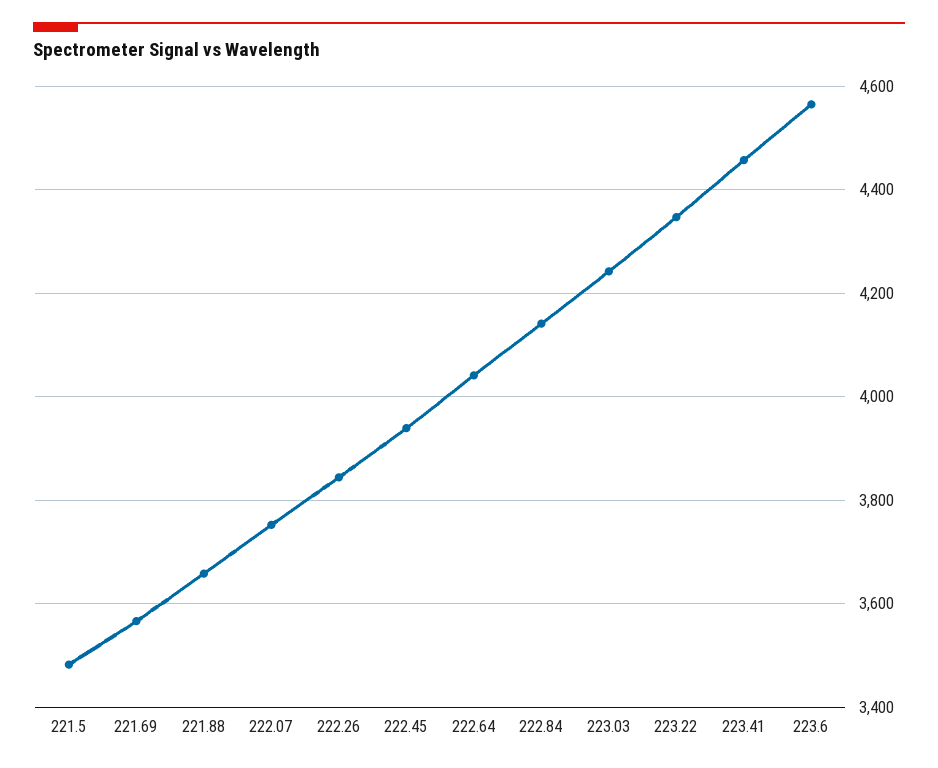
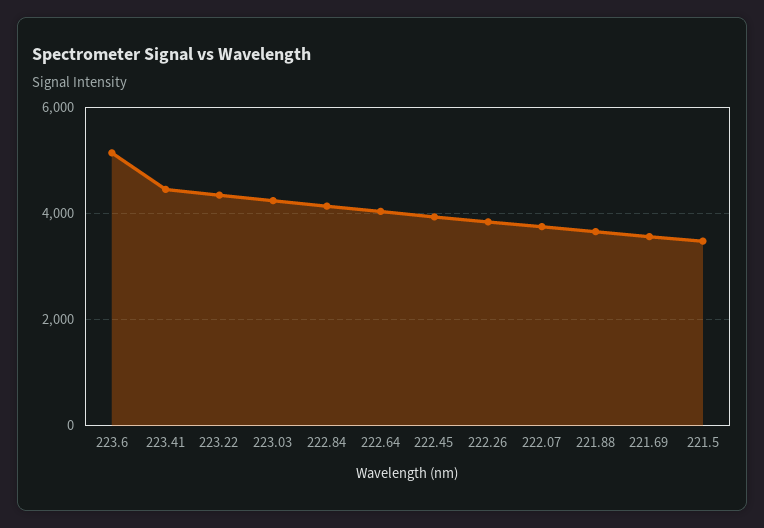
  {
    "221.5": 3480,
    "221.69": 3560,
    "221.88": 3660,
    "222.07": 3760,
    "222.26": 3840,
    "222.45": 3940,
    "222.64": 4040,
    "222.84": 4140,
    "223.03": 4240,
    "223.22": 4340,
    "223.41": 4460,
-   "223.6": 4560
+   "223.6": 5200
  }

